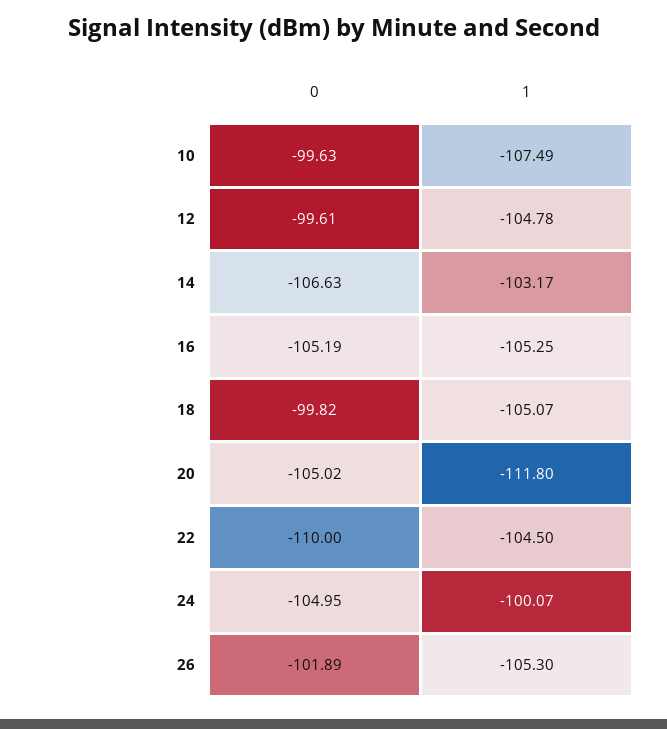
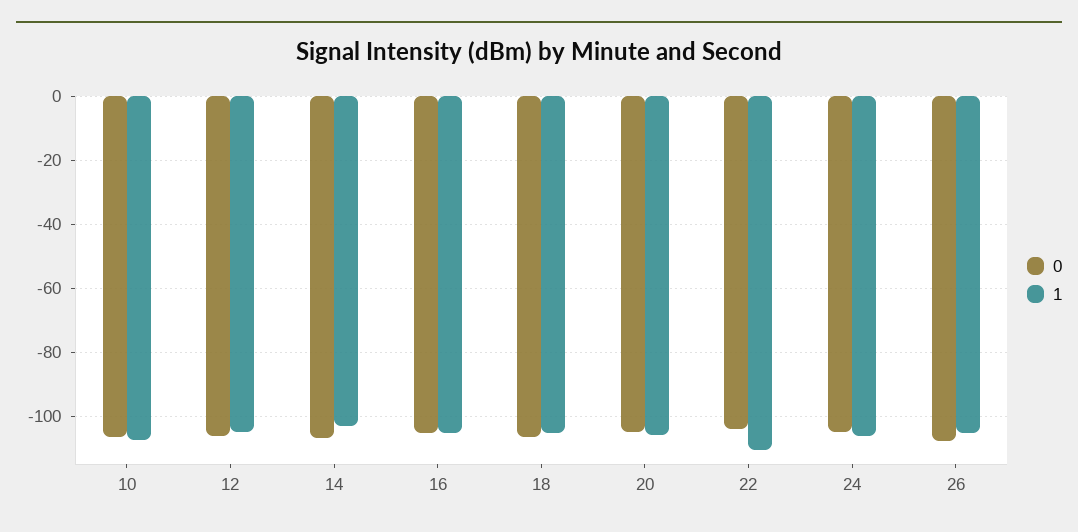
  {
    "0": {
-     "10": -99.63,
+     "10": -106,
-     "12": -99.61,
+     "12": -106,
      "14": -106.63,
      "16": -105.19,
-     "18": -99.82,
+     "18": -106,
      "20": -105.02,
-     "22": -110,
+     "22": -104,
      "24": -104.95,
-     "26": -101.89
+     "26": -108
    },
    "1": {
      "10": -107.49,
      "12": -104.78,
      "14": -103.17,
      "16": -105.25,
      "18": -105.07,
-     "20": -111.8,
+     "20": -106,
-     "22": -104.5,
+     "22": -110,
-     "24": -100.07,
+     "24": -106,
      "26": -105.3
    }
  }

